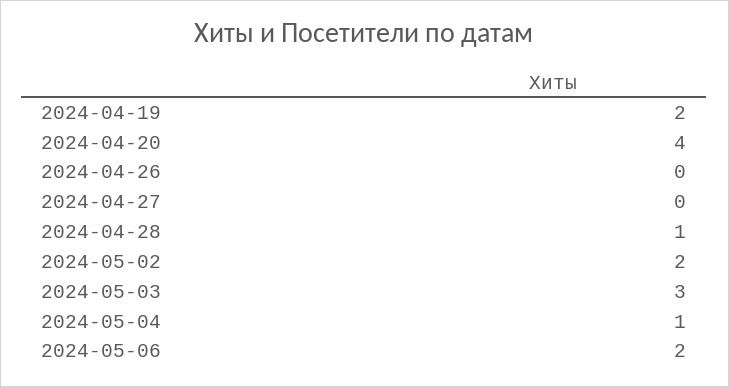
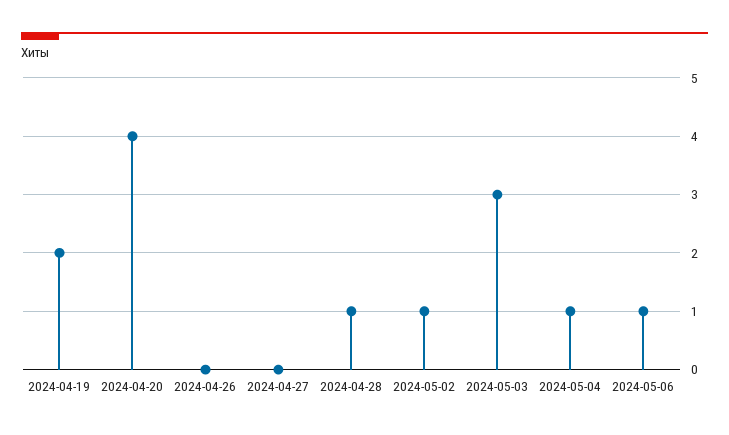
  {
    "2024-04-19": 2,
    "2024-04-20": 4,
    "2024-04-26": 0,
    "2024-04-27": 0,
    "2024-04-28": 1,
-   "2024-05-02": 2,
+   "2024-05-02": 1,
    "2024-05-03": 3,
    "2024-05-04": 1,
-   "2024-05-06": 2
+   "2024-05-06": 1
  }

